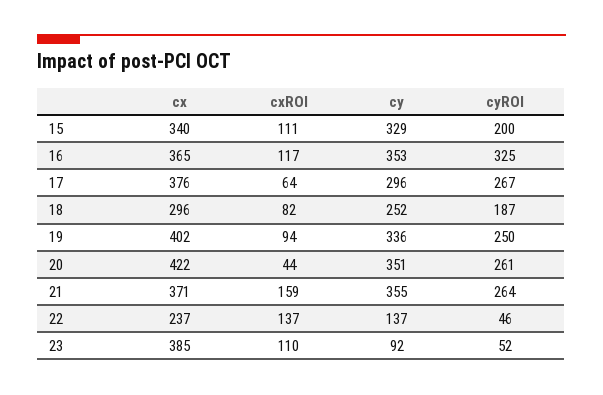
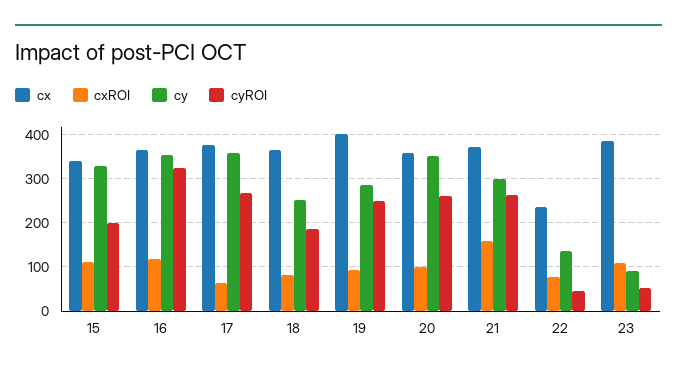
  {
    "cx": {
      "15": 340,
      "16": 365,
      "17": 376,
-     "18": 296,
+     "18": 360,
      "19": 402,
-     "20": 422,
+     "20": 360,
      "21": 371,
      "22": 237,
      "23": 385
    },
    "cxROI": {
      "15": 111,
      "16": 117,
      "17": 64,
      "18": 82,
      "19": 94,
-     "20": 44,
+     "20": 100,
      "21": 159,
-     "22": 137,
+     "22": 80,
      "23": 110
    },
    "cy": {
      "15": 329,
      "16": 353,
-     "17": 296,
+     "17": 360,
      "18": 252,
-     "19": 336,
+     "19": 280,
      "20": 351,
-     "21": 355,
+     "21": 300,
      "22": 137,
      "23": 92
    },
    "cyROI": {
      "15": 200,
      "16": 325,
      "17": 267,
      "18": 187,
      "19": 250,
      "20": 261,
      "21": 264,
      "22": 46,
      "23": 52
    }
  }

